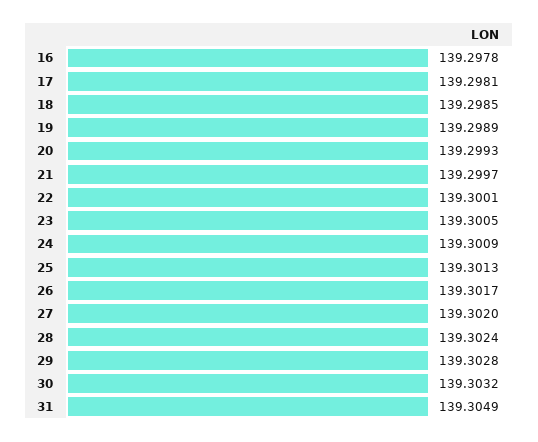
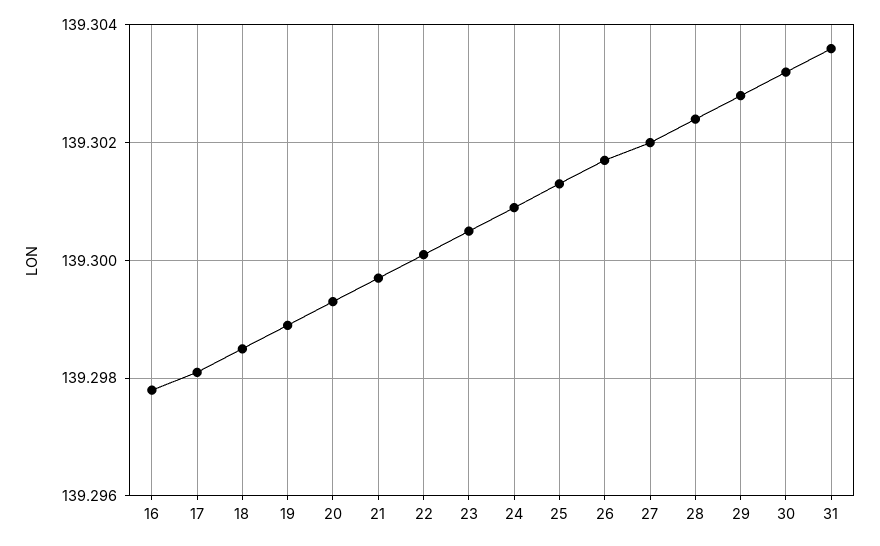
  {
    "16": 139.2978,
    "17": 139.2981,
    "18": 139.2985,
    "19": 139.2989,
    "20": 139.2993,
    "21": 139.2997,
    "22": 139.3001,
    "23": 139.3005,
    "24": 139.3009,
    "25": 139.3013,
    "26": 139.3017,
    "27": 139.302,
    "28": 139.3024,
    "29": 139.3028,
    "30": 139.3032,
-   "31": 139.3049
+   "31": 139.3035
  }

